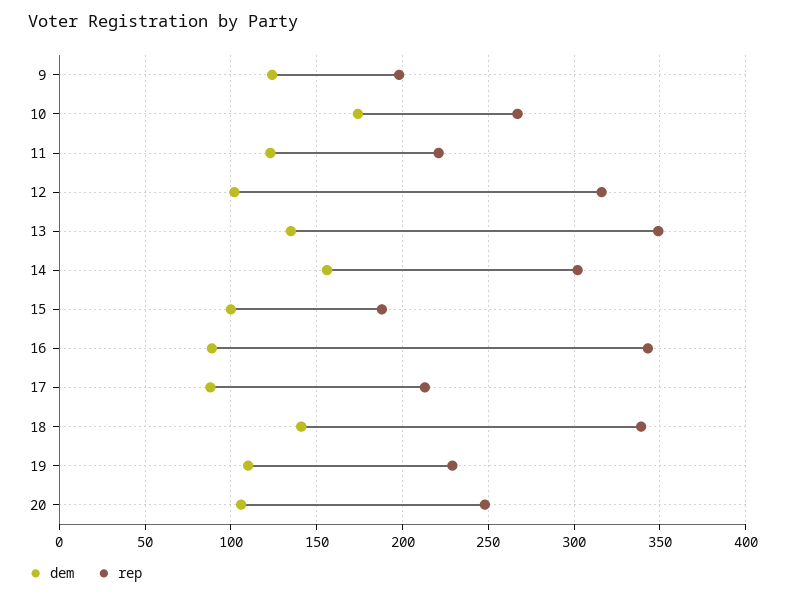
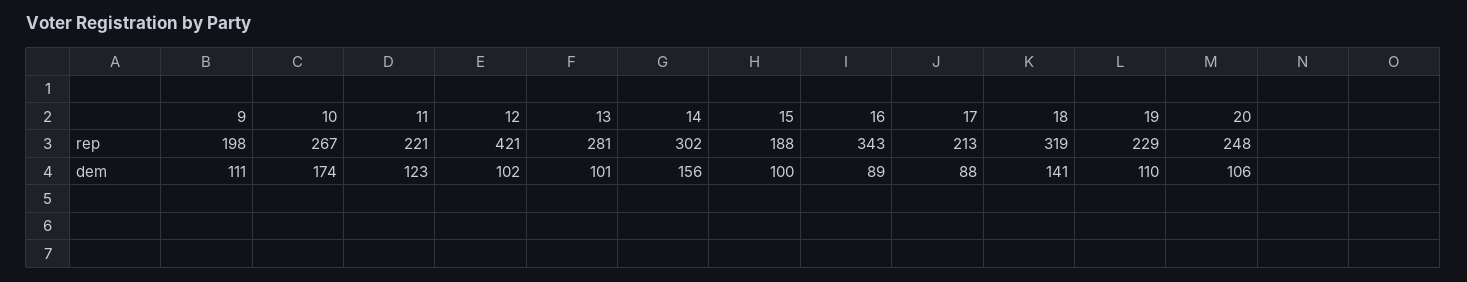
  {
    "dem": {
-     "9": 125,
+     "9": 111,
      "10": 174,
      "11": 123,
      "12": 102,
-     "13": 135,
+     "13": 101,
      "14": 156,
      "15": 100,
      "16": 89,
      "17": 88,
      "18": 141,
      "19": 110,
      "20": 106
    },
    "rep": {
      "9": 198,
      "10": 267,
      "11": 221,
-     "12": 315,
+     "12": 421,
-     "13": 350,
+     "13": 281,
      "14": 302,
      "15": 188,
      "16": 343,
      "17": 213,
-     "18": 340,
+     "18": 319,
      "19": 229,
      "20": 248
    }
  }

